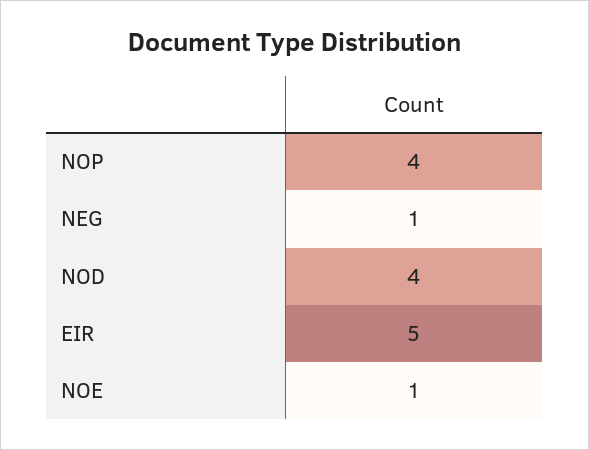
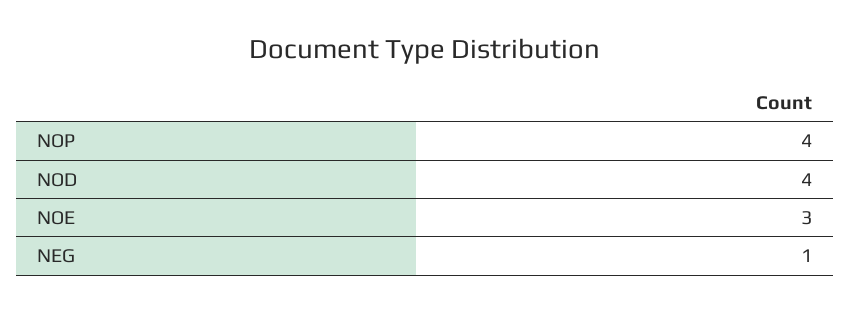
  {
    "NOP": 4,
    "NEG": 1,
    "NOD": 4,
-   "EIR": 5,
-   "NOE": 1
+   "NOE": 3
  }

